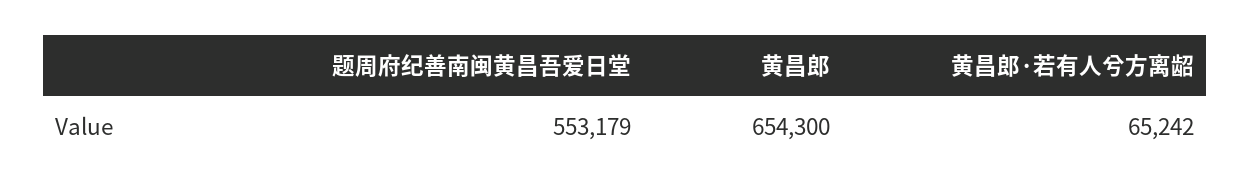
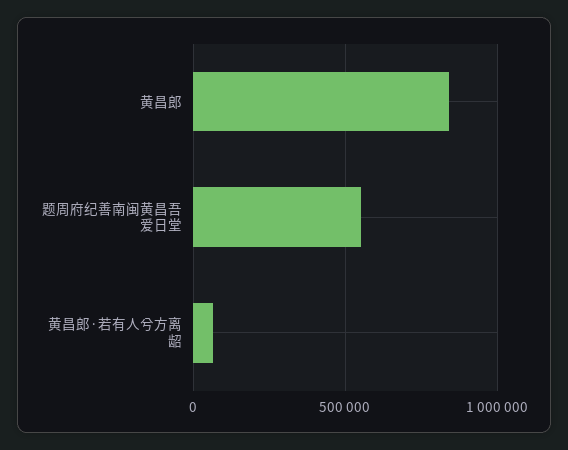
  {
    "题周府纪善南闽黄昌吾爱日堂": 553179,
-   "黄昌郎": 654300,
+   "黄昌郎": 850000,
    "黄昌郎·若有人兮方离龆": 65242
  }

